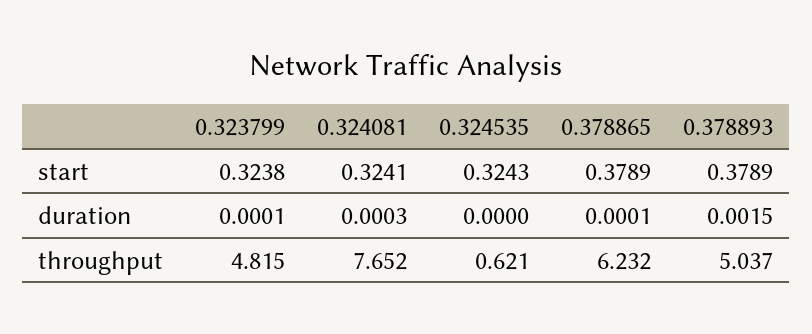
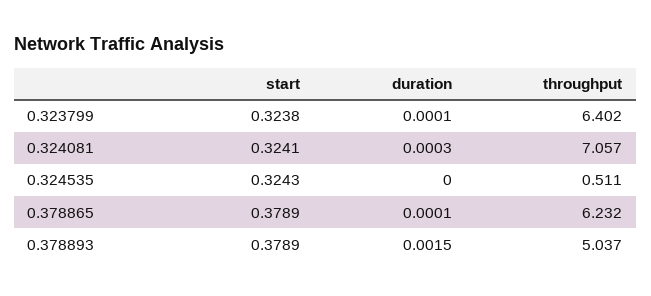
  {
    "0.323799": {
      "start": 0.3238,
      "duration": 0.0001,
-     "throughput": 4.815
+     "throughput": 6.402
    },
    "0.324081": {
      "start": 0.3241,
      "duration": 0.0003,
-     "throughput": 7.652
+     "throughput": 7.057
    },
    "0.324535": {
      "start": 0.3243,
      "duration": 0,
-     "throughput": 0.621
+     "throughput": 0.511
    },
    "0.378865": {
      "start": 0.3789,
      "duration": 0.0001,
      "throughput": 6.232
    },
    "0.378893": {
      "start": 0.3789,
      "duration": 0.0015,
      "throughput": 5.037
    }
  }

